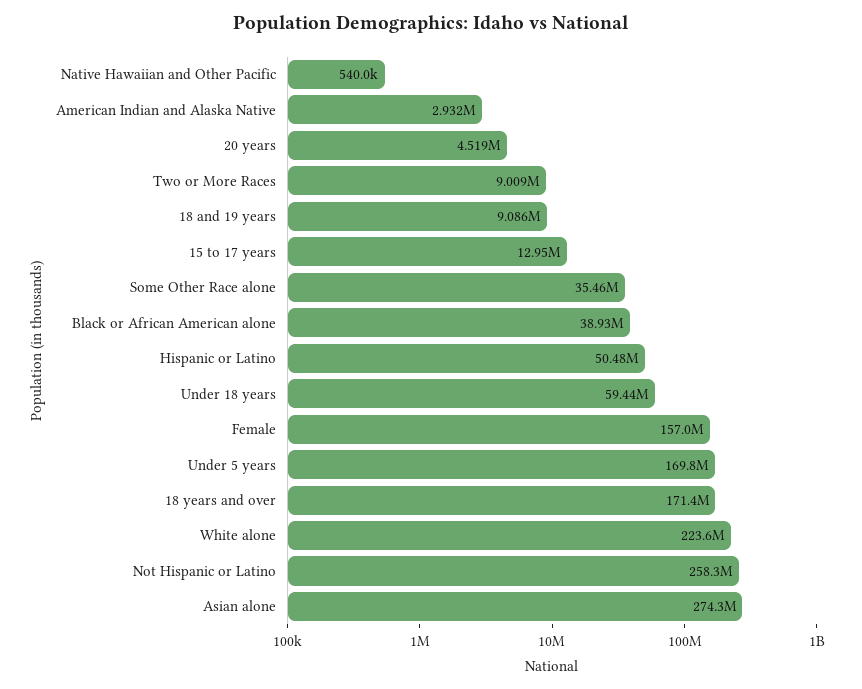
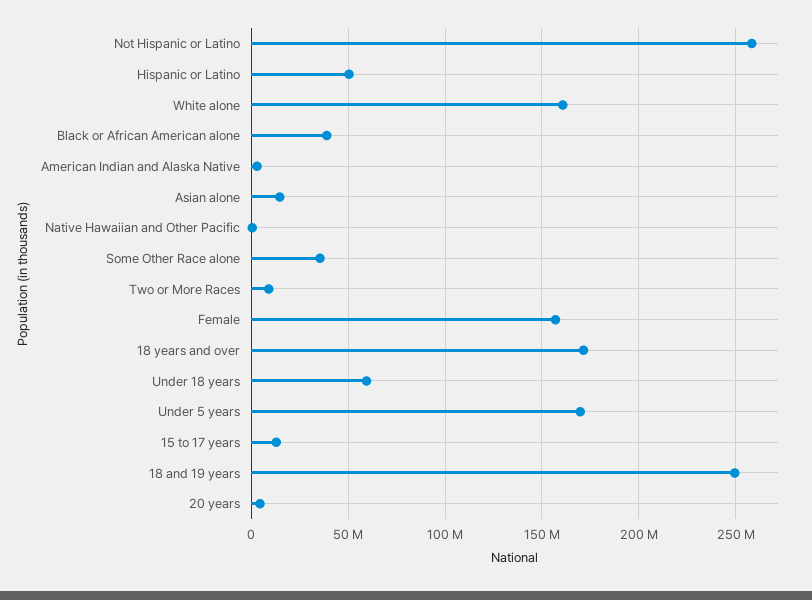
  {
    "Native Hawaiian and Other Pacific": 540000,
    "American Indian and Alaska Native": 2932000,
    "20 years": 4519000,
    "Two or More Races": 9009000,
-   "18 and 19 years": 9086000,
+   "18 and 19 years": 250000000,
    "15 to 17 years": 12950000,
    "Some Other Race alone": 35460000,
    "Black or African American alone": 38930000,
    "Hispanic or Latino": 50480000,
    "Under 18 years": 59440000,
    "Female": 157000000,
    "Under 5 years": 169800000,
    "18 years and over": 171400000,
-   "White alone": 223600000,
+   "White alone": 160000000,
    "Not Hispanic or Latino": 258300000,
-   "Asian alone": 274300000
+   "Asian alone": 15000000
  }

